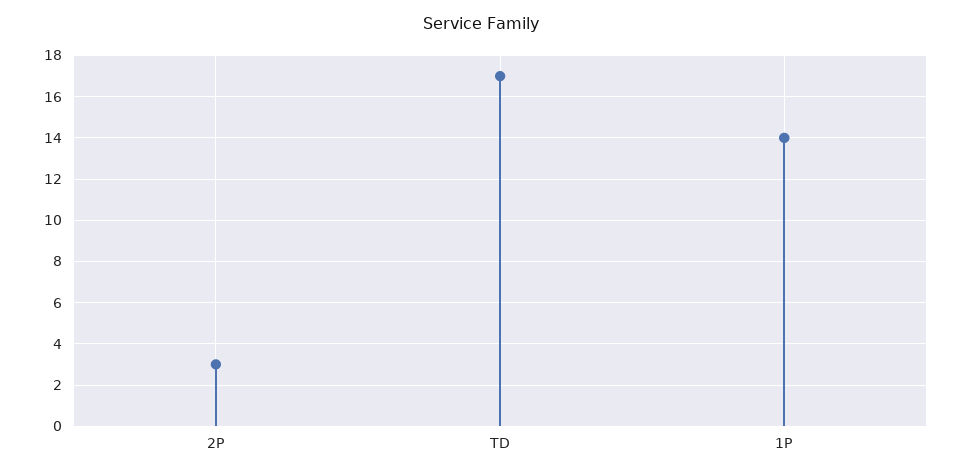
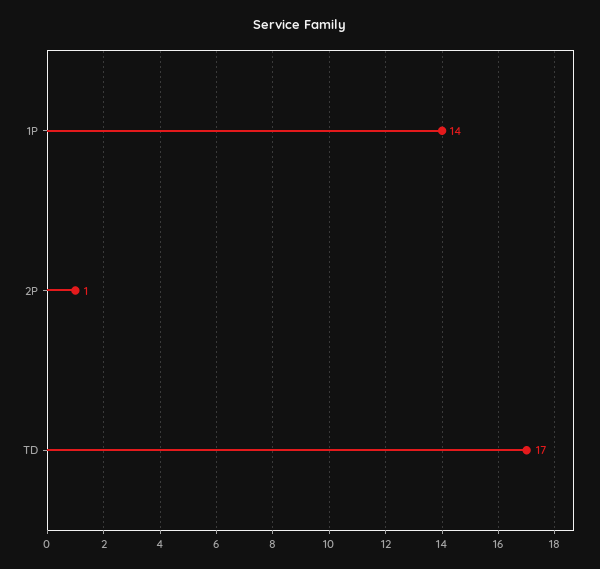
  {
-   "2P": 3,
+   "2P": 1,
    "TD": 17,
    "1P": 14
  }

